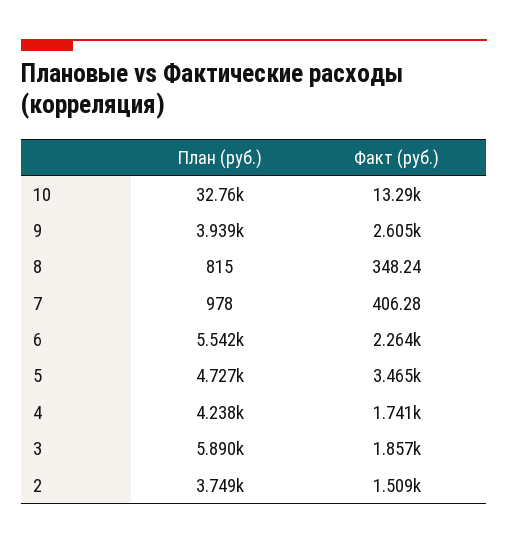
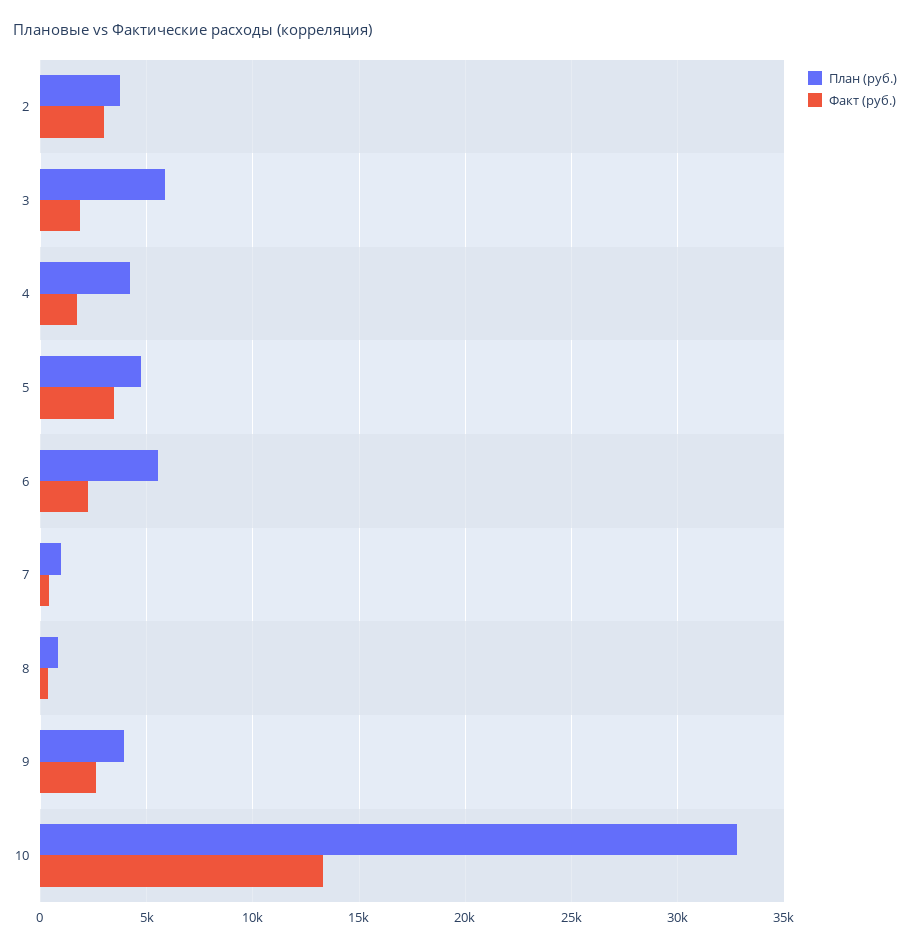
  {
    "План (руб.)": {
      "10": 32760,
      "9": 3939,
      "8": 815,
      "7": 978,
      "6": 5542,
      "5": 4727,
      "4": 4238,
      "3": 5890,
      "2": 3749
    },
    "Факт (руб.)": {
      "10": 13290,
      "9": 2605,
      "8": 348.24,
      "7": 406.28,
      "6": 2264,
      "5": 3465,
      "4": 1741,
      "3": 1857,
-     "2": 1509
+     "2": 3000
    }
  }

